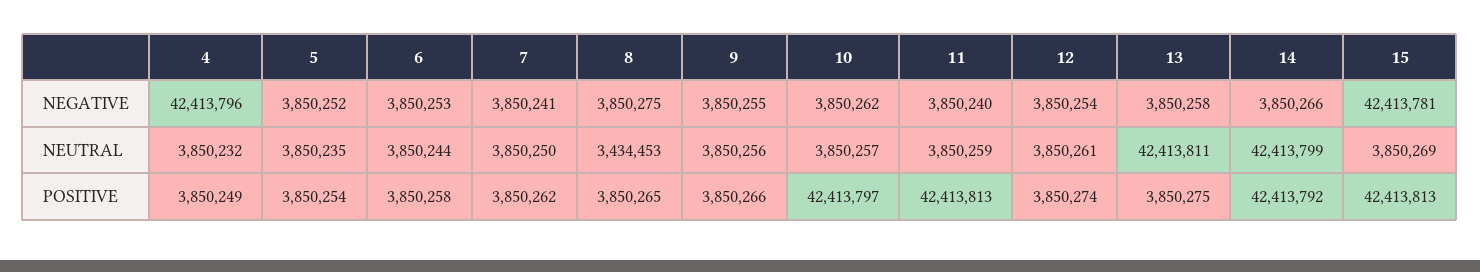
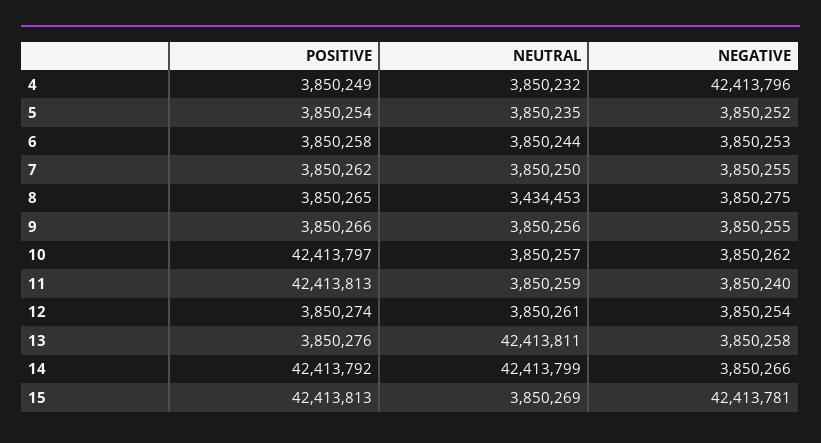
  {
    "4": {
      "NEGATIVE": 42413796,
      "NEUTRAL": 3850232,
      "POSITIVE": 3850249
    },
    "5": {
      "NEGATIVE": 3850252,
      "NEUTRAL": 3850235,
      "POSITIVE": 3850254
    },
    "6": {
      "NEGATIVE": 3850253,
      "NEUTRAL": 3850244,
      "POSITIVE": 3850258
    },
    "7": {
-     "NEGATIVE": 3850241,
+     "NEGATIVE": 3850255,
      "NEUTRAL": 3850250,
      "POSITIVE": 3850262
    },
    "8": {
      "NEGATIVE": 3850275,
      "NEUTRAL": 3434453,
      "POSITIVE": 3850265
    },
    "9": {
      "NEGATIVE": 3850255,
      "NEUTRAL": 3850256,
      "POSITIVE": 3850266
    },
    "10": {
      "NEGATIVE": 3850262,
      "NEUTRAL": 3850257,
      "POSITIVE": 42413797
    },
    "11": {
      "NEGATIVE": 3850240,
      "NEUTRAL": 3850259,
      "POSITIVE": 42413813
    },
    "12": {
      "NEGATIVE": 3850254,
      "NEUTRAL": 3850261,
      "POSITIVE": 3850274
    },
    "13": {
      "NEGATIVE": 3850258,
      "NEUTRAL": 42413811,
-     "POSITIVE": 3850275
+     "POSITIVE": 3850276
    },
    "14": {
      "NEGATIVE": 3850266,
      "NEUTRAL": 42413799,
      "POSITIVE": 42413792
    },
    "15": {
      "NEGATIVE": 42413781,
      "NEUTRAL": 3850269,
      "POSITIVE": 42413813
    }
  }

